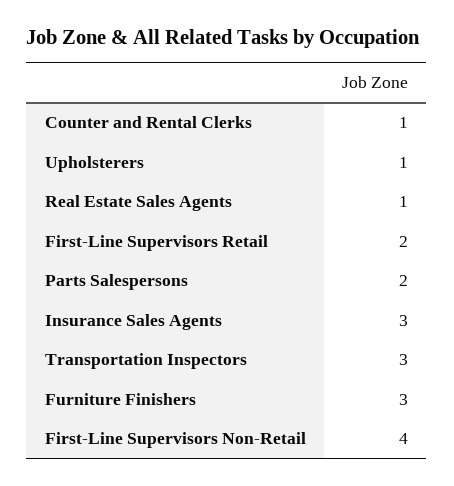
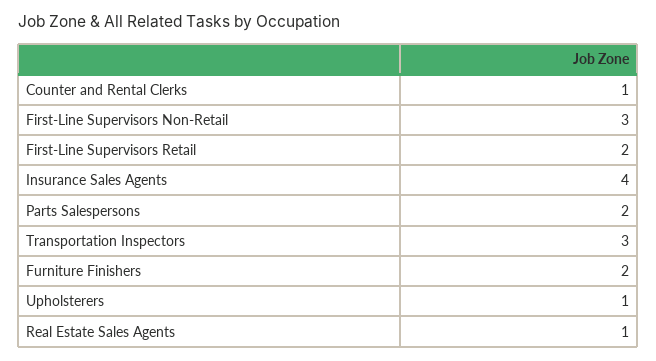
  {
    "Counter and Rental Clerks": 1,
    "Upholsterers": 1,
    "Real Estate Sales Agents": 1,
    "First-Line Supervisors Retail": 2,
    "Parts Salespersons": 2,
-   "Insurance Sales Agents": 3,
+   "Insurance Sales Agents": 4,
    "Transportation Inspectors": 3,
-   "Furniture Finishers": 3,
+   "Furniture Finishers": 2,
-   "First-Line Supervisors Non-Retail": 4
+   "First-Line Supervisors Non-Retail": 3
  }

